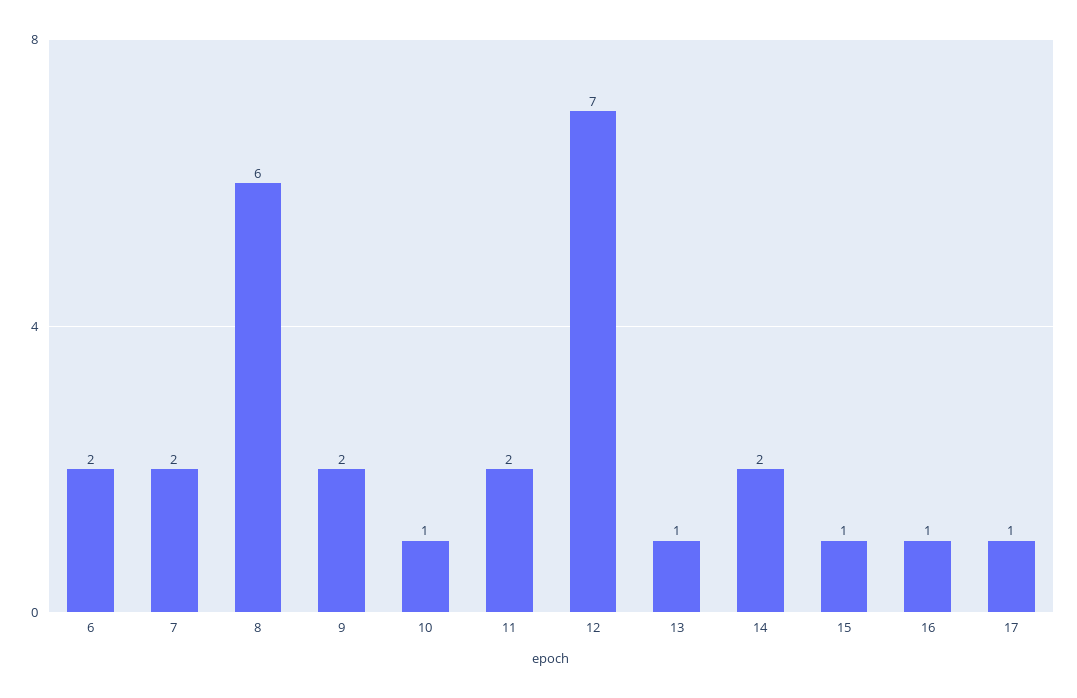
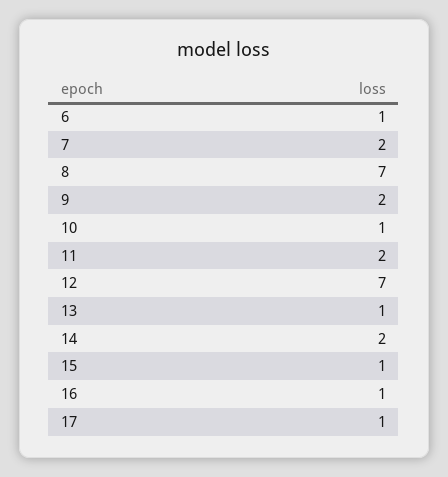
  {
-   "6": 2,
+   "6": 1,
    "7": 2,
-   "8": 6,
+   "8": 7,
    "9": 2,
    "10": 1,
    "11": 2,
    "12": 7,
    "13": 1,
    "14": 2,
    "15": 1,
    "16": 1,
    "17": 1
  }

